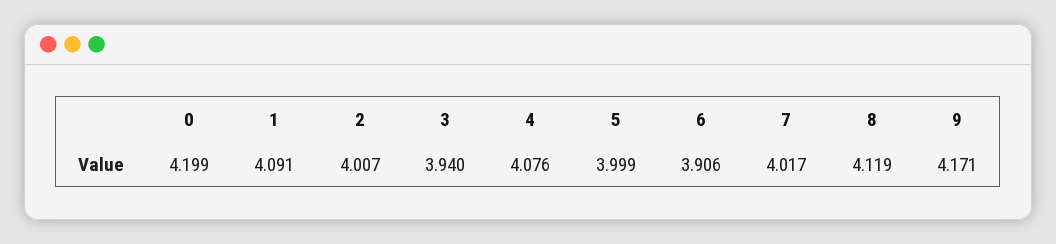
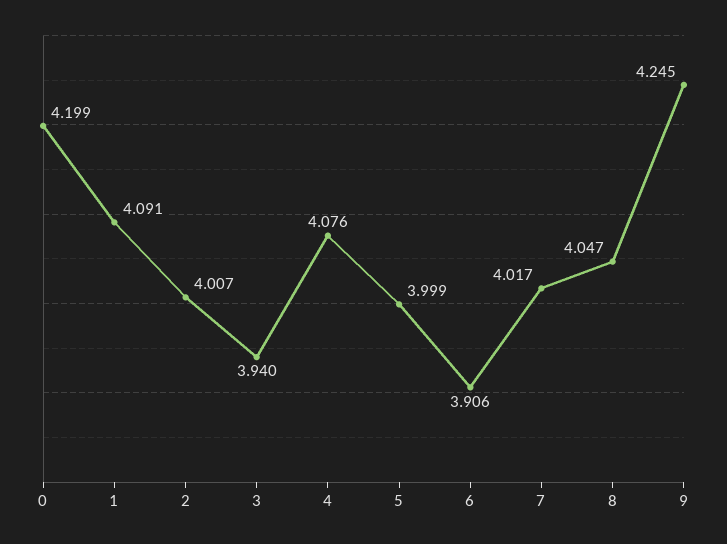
  {
    "0": 4.199,
    "1": 4.091,
    "2": 4.007,
    "3": 3.94,
    "4": 4.076,
    "5": 3.999,
    "6": 3.906,
    "7": 4.017,
-   "8": 4.119,
+   "8": 4.047,
-   "9": 4.171
+   "9": 4.245
  }

